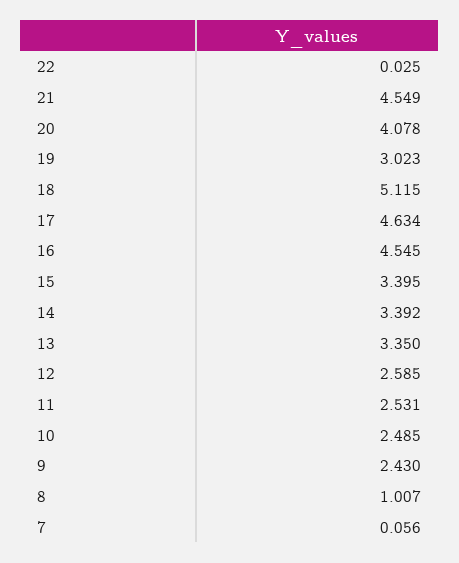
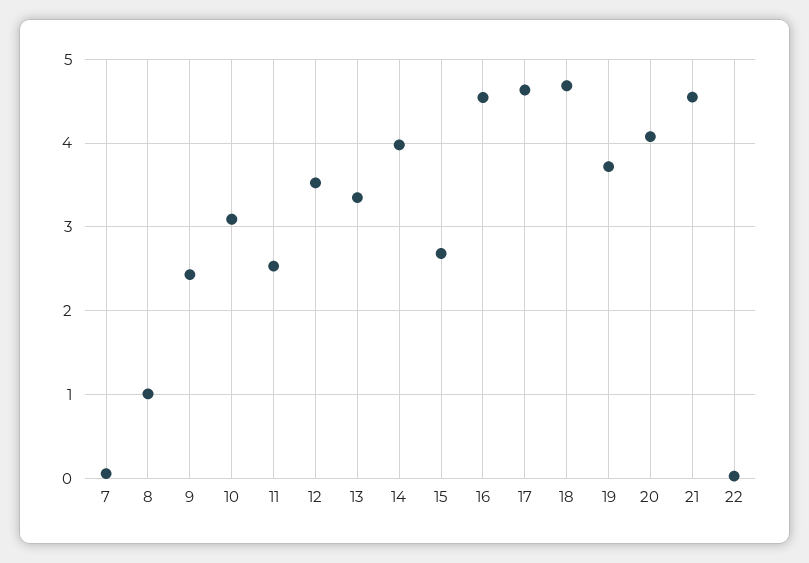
  {
    "22": 0.025,
    "21": 4.549,
    "20": 4.078,
-   "19": 3.023,
+   "19": 3.7,
-   "18": 5.115,
+   "18": 4.7,
    "17": 4.634,
    "16": 4.545,
-   "15": 3.395,
+   "15": 2.7,
-   "14": 3.392,
+   "14": 4,
    "13": 3.35,
-   "12": 2.585,
+   "12": 3.5,
    "11": 2.531,
-   "10": 2.485,
+   "10": 3.1,
    "9": 2.43,
    "8": 1.007,
    "7": 0.056
  }

